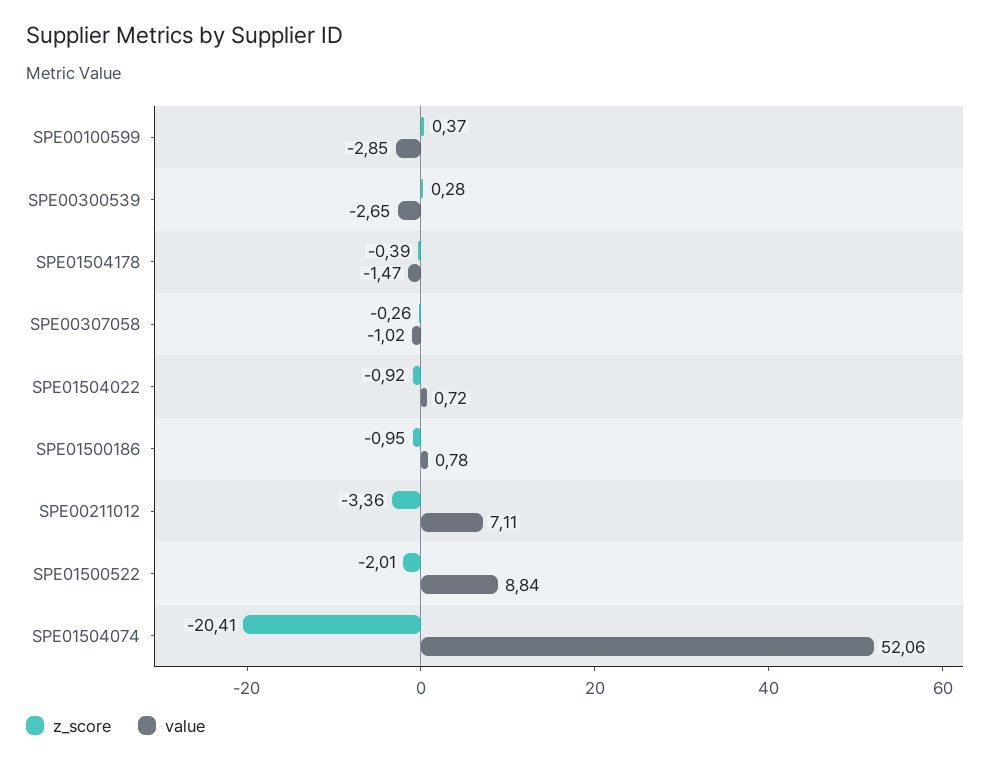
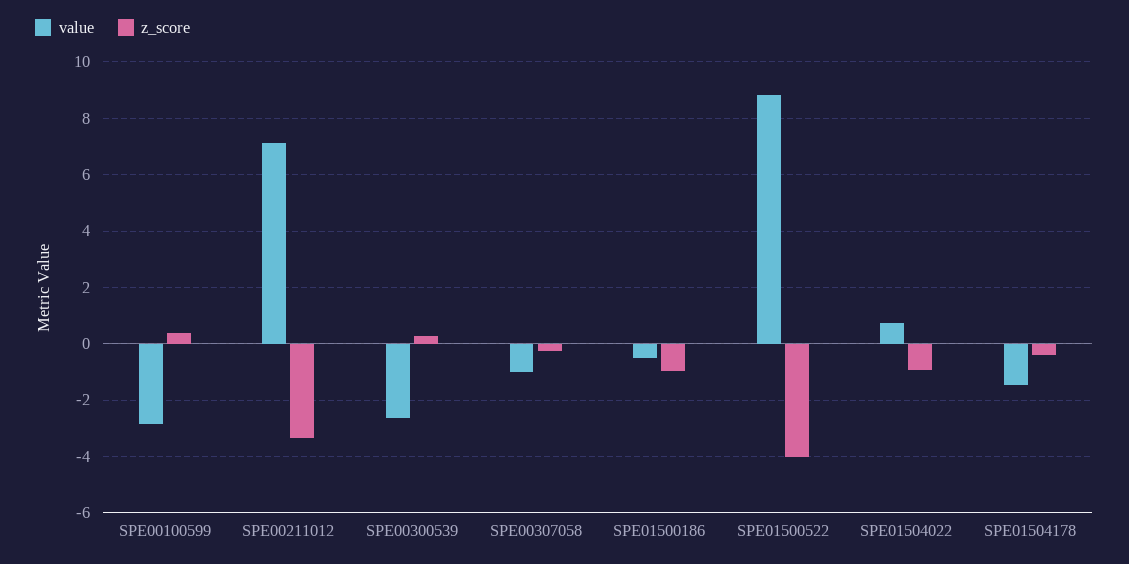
  {
    "z_score": {
      "SPE00100599": 0.37,
      "SPE00300539": 0.28,
      "SPE01504178": -0.39,
      "SPE00307058": -0.26,
      "SPE01504022": -0.92,
      "SPE01500186": -0.95,
      "SPE00211012": -3.36,
-     "SPE01500522": -2.01,
+     "SPE01500522": -4
-     "SPE01504074": -20.41
    },
    "value": {
      "SPE00100599": -2.85,
      "SPE00300539": -2.65,
      "SPE01504178": -1.47,
      "SPE00307058": -1.02,
      "SPE01504022": 0.72,
-     "SPE01500186": 0.78,
+     "SPE01500186": -0.5,
      "SPE00211012": 7.11,
-     "SPE01500522": 8.84,
+     "SPE01500522": 8.84
-     "SPE01504074": 52.06
    }
  }

